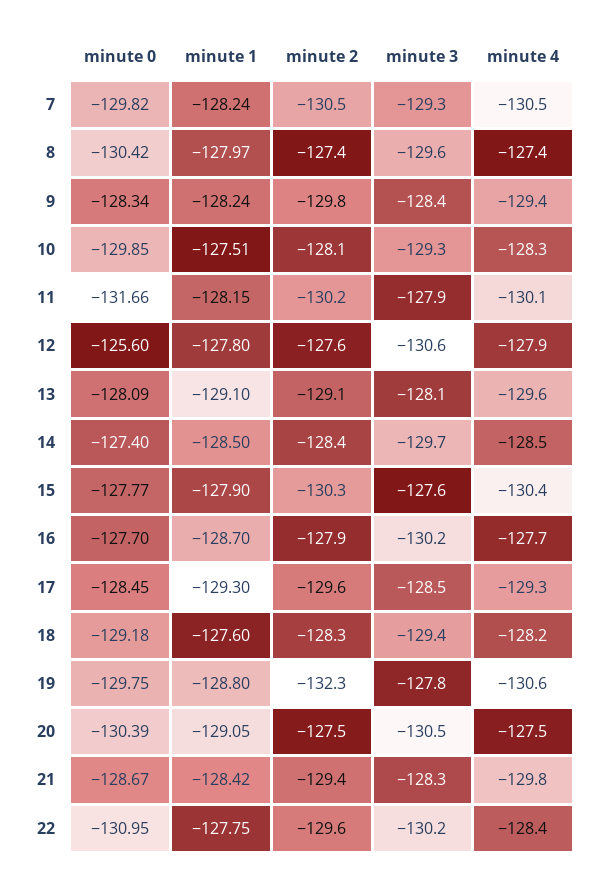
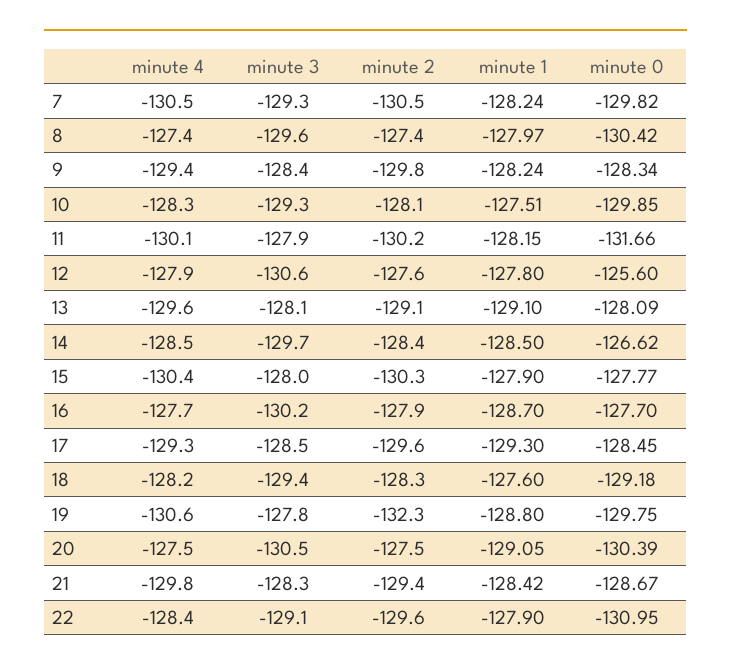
  {
    "minute 0": {
      "7": -129.82,
      "8": -130.42,
      "9": -128.34,
      "10": -129.85,
      "11": -131.66,
      "12": -125.6,
      "13": -128.09,
-     "14": -127.4,
+     "14": -126.62,
      "15": -127.77,
      "16": -127.7,
      "17": -128.45,
      "18": -129.18,
      "19": -129.75,
      "20": -130.39,
      "21": -128.67,
      "22": -130.95
    },
    "minute 1": {
      "7": -128.24,
      "8": -127.97,
      "9": -128.24,
      "10": -127.51,
      "11": -128.15,
      "12": -127.8,
      "13": -129.1,
      "14": -128.5,
      "15": -127.9,
      "16": -128.7,
      "17": -129.3,
      "18": -127.6,
      "19": -128.8,
      "20": -129.05,
      "21": -128.42,
-     "22": -127.75
+     "22": -127.9
    },
    "minute 2": {
      "7": -130.5,
      "8": -127.4,
      "9": -129.8,
      "10": -128.1,
      "11": -130.2,
      "12": -127.6,
      "13": -129.1,
      "14": -128.4,
      "15": -130.3,
      "16": -127.9,
      "17": -129.6,
      "18": -128.3,
      "19": -132.3,
      "20": -127.5,
      "21": -129.4,
      "22": -129.6
    },
    "minute 3": {
      "7": -129.3,
      "8": -129.6,
      "9": -128.4,
      "10": -129.3,
      "11": -127.9,
      "12": -130.6,
      "13": -128.1,
      "14": -129.7,
-     "15": -127.6,
+     "15": -128,
      "16": -130.2,
      "17": -128.5,
      "18": -129.4,
      "19": -127.8,
      "20": -130.5,
      "21": -128.3,
-     "22": -130.2
+     "22": -129.1
    },
    "minute 4": {
      "7": -130.5,
      "8": -127.4,
      "9": -129.4,
      "10": -128.3,
      "11": -130.1,
      "12": -127.9,
      "13": -129.6,
      "14": -128.5,
      "15": -130.4,
      "16": -127.7,
      "17": -129.3,
      "18": -128.2,
      "19": -130.6,
      "20": -127.5,
      "21": -129.8,
      "22": -128.4
    }
  }

